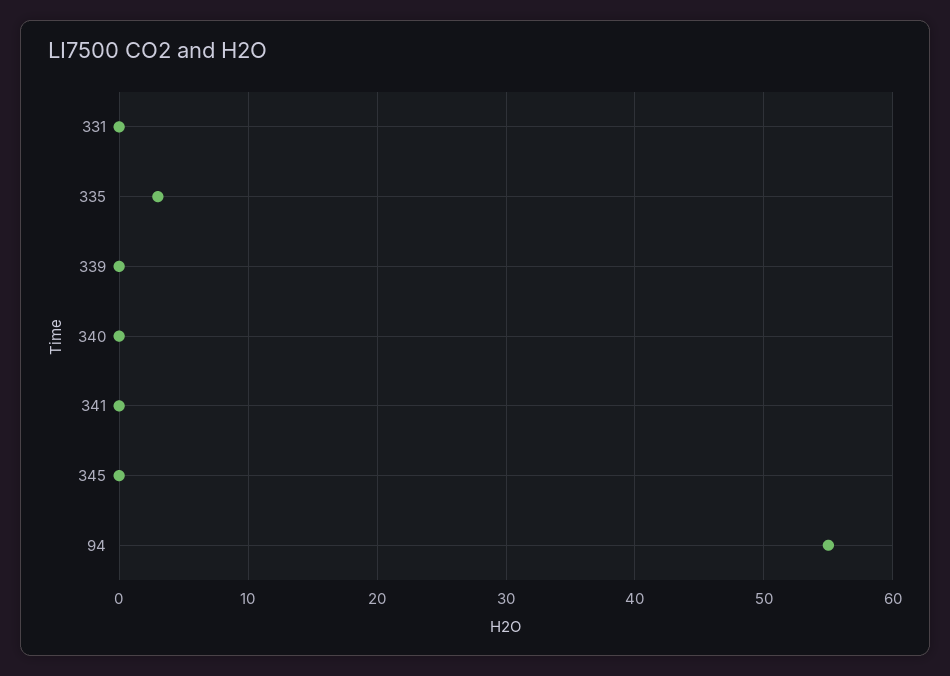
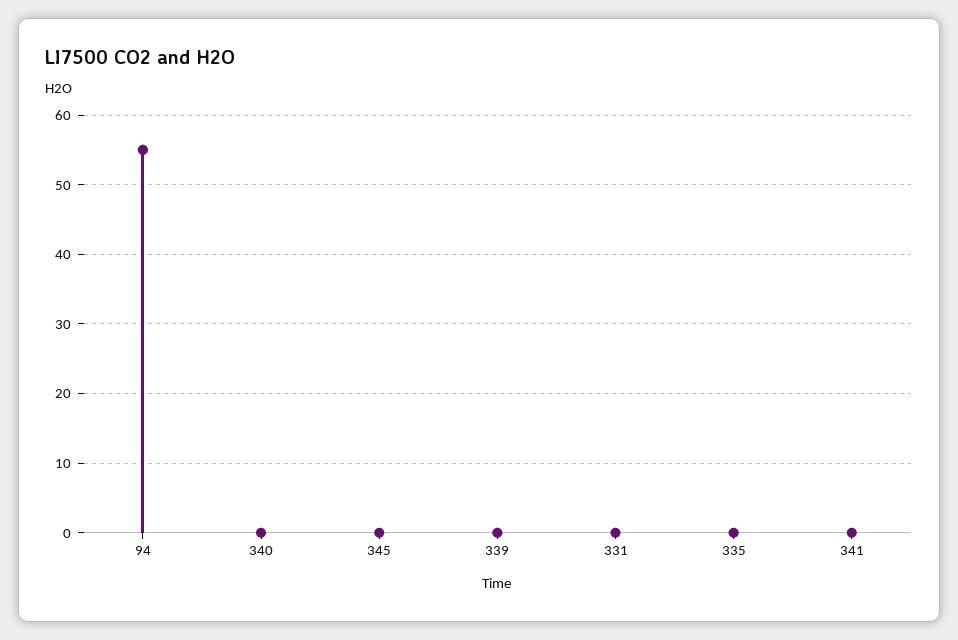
  {
    "331": 0,
-   "335": 3,
+   "335": 0,
    "339": 0,
    "340": 0,
    "341": 0,
    "345": 0,
    "94": 55
  }

